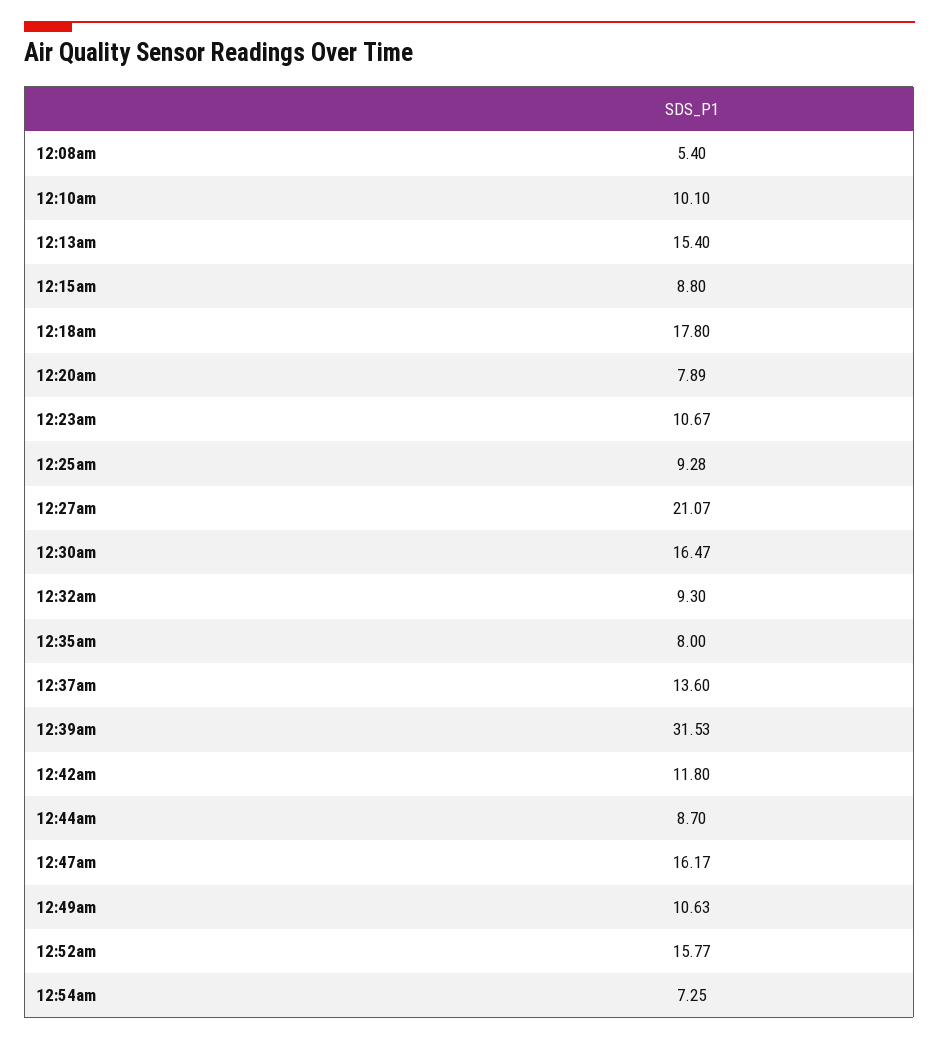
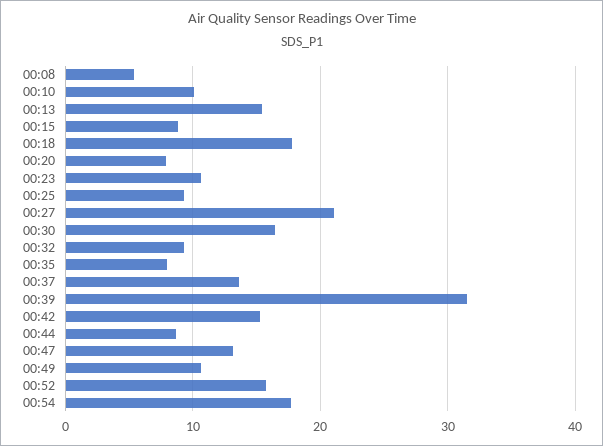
  {
    "12:08am": 5.4,
    "12:10am": 10.1,
    "12:13am": 15.4,
    "12:15am": 8.8,
    "12:18am": 17.8,
    "12:20am": 7.89,
    "12:23am": 10.67,
    "12:25am": 9.28,
    "12:27am": 21.07,
    "12:30am": 16.47,
    "12:32am": 9.3,
    "12:35am": 8,
    "12:37am": 13.6,
    "12:39am": 31.53,
-   "12:42am": 11.8,
+   "12:42am": 15,
    "12:44am": 8.7,
-   "12:47am": 16.17,
+   "12:47am": 13,
    "12:49am": 10.63,
    "12:52am": 15.77,
-   "12:54am": 7.25
+   "12:54am": 18
  }

